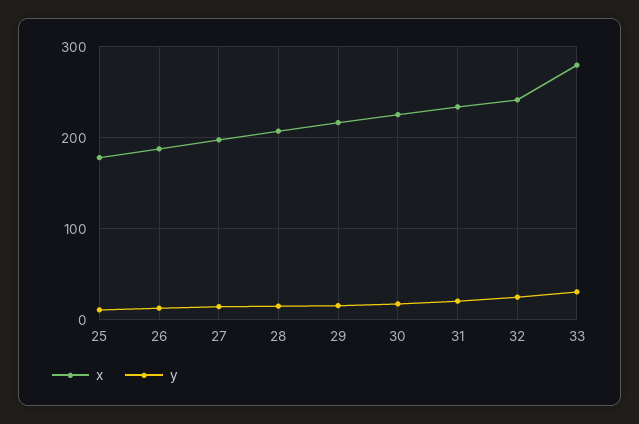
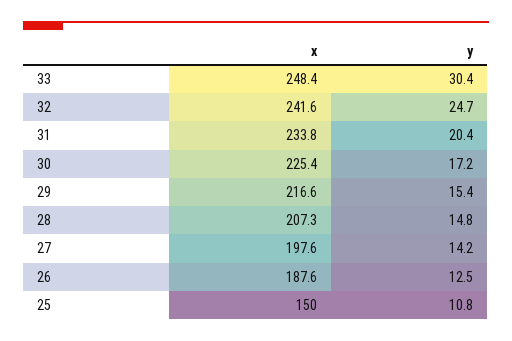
  {
    "x": {
-     "25": 180,
+     "25": 150,
      "26": 187.6,
      "27": 197.6,
      "28": 207.3,
      "29": 216.6,
      "30": 225.4,
      "31": 233.8,
      "32": 241.6,
-     "33": 280
+     "33": 248.4
    },
    "y": {
      "25": 10.8,
      "26": 12.5,
      "27": 14.2,
      "28": 14.8,
      "29": 15.4,
      "30": 17.2,
      "31": 20.4,
      "32": 24.7,
      "33": 30.4
    }
  }

